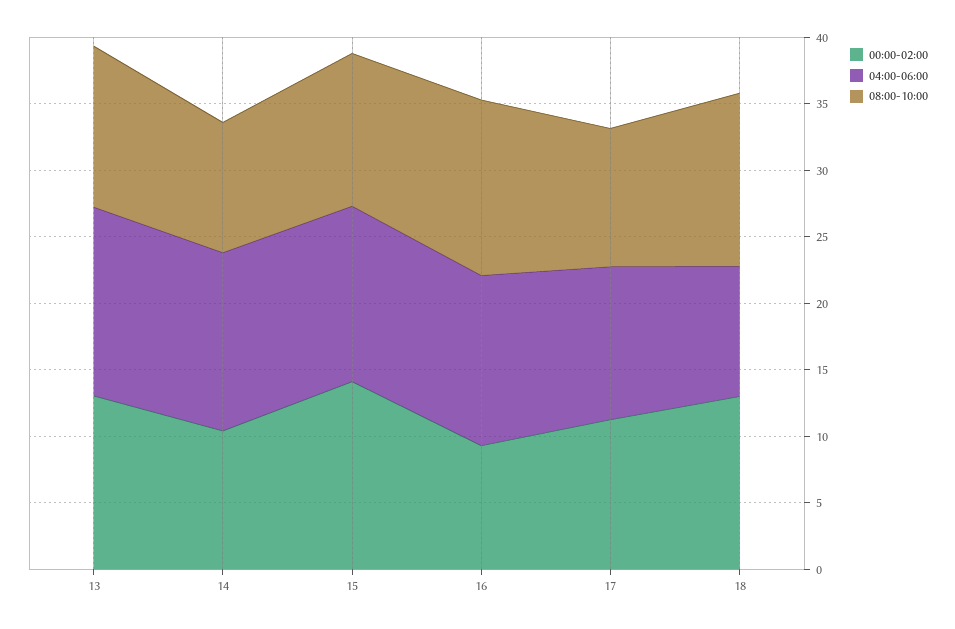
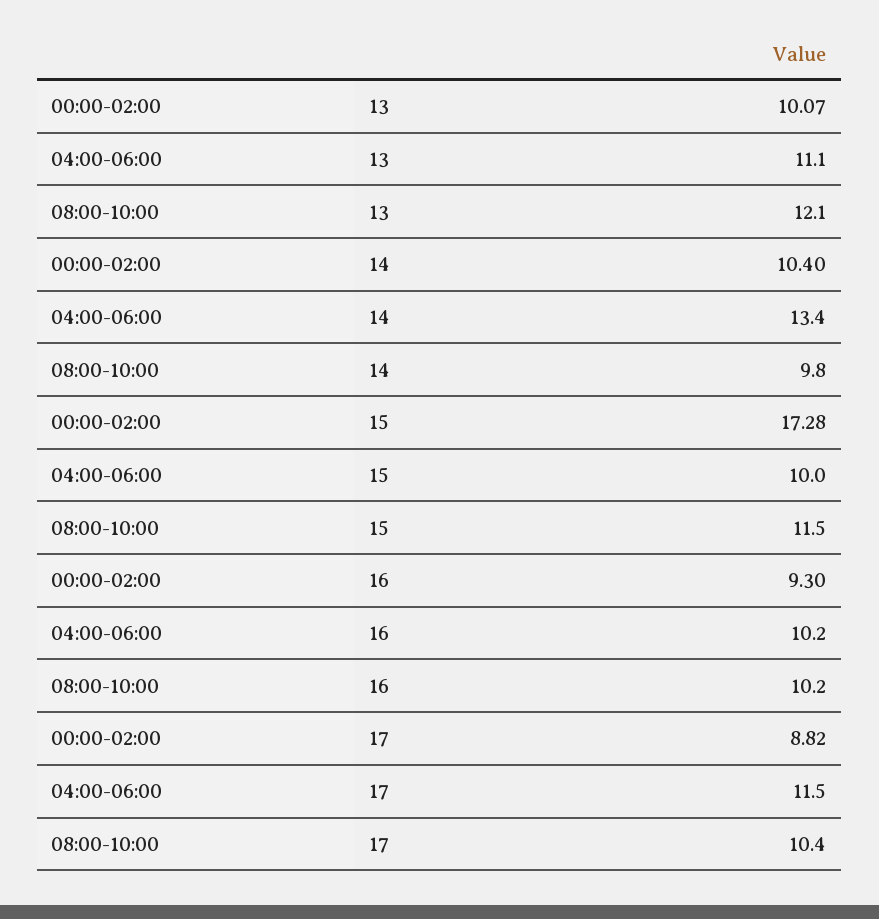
  {
    "00:00-02:00": {
-     "13": 13,
+     "13": 10.07,
      "14": 10.4,
-     "15": 14,
+     "15": 17.28,
      "16": 9.3,
-     "17": 11,
+     "17": 8.82
-     "18": 13
    },
    "04:00-06:00": {
-     "13": 14,
+     "13": 11.1,
      "14": 13.4,
-     "15": 13,
+     "15": 10,
-     "16": 13,
+     "16": 10.2,
-     "17": 11.5,
+     "17": 11.5
-     "18": 10
    },
    "08:00-10:00": {
      "13": 12.1,
      "14": 9.8,
      "15": 11.5,
-     "16": 13,
+     "16": 10.2,
-     "17": 10.4,
+     "17": 10.4
-     "18": 13
    }
  }

